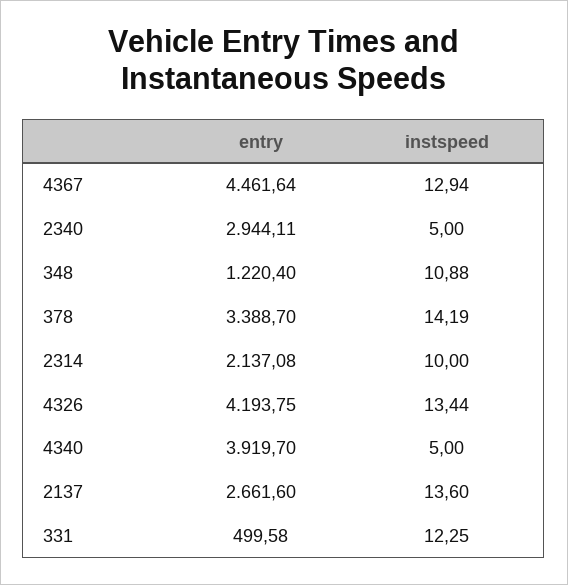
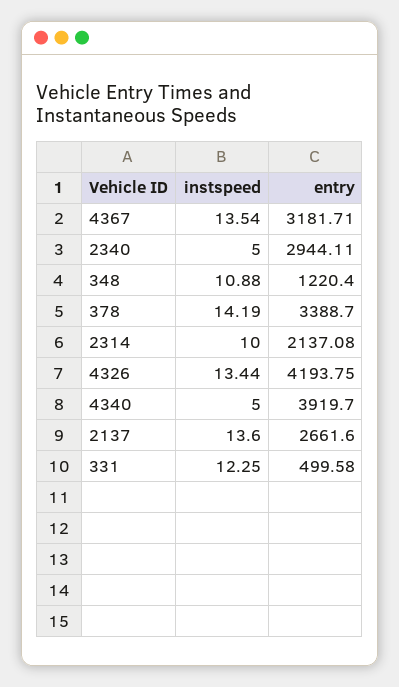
  {
    "entry": {
-     "4367": 4461.64,
+     "4367": 3181.71,
      "2340": 2944.11,
      "348": 1220.4,
      "378": 3388.7,
      "2314": 2137.08,
      "4326": 4193.75,
      "4340": 3919.7,
      "2137": 2661.6,
      "331": 499.58
    },
    "instspeed": {
-     "4367": 12.94,
+     "4367": 13.54,
      "2340": 5,
      "348": 10.88,
      "378": 14.19,
      "2314": 10,
      "4326": 13.44,
      "4340": 5,
      "2137": 13.6,
      "331": 12.25
    }
  }

